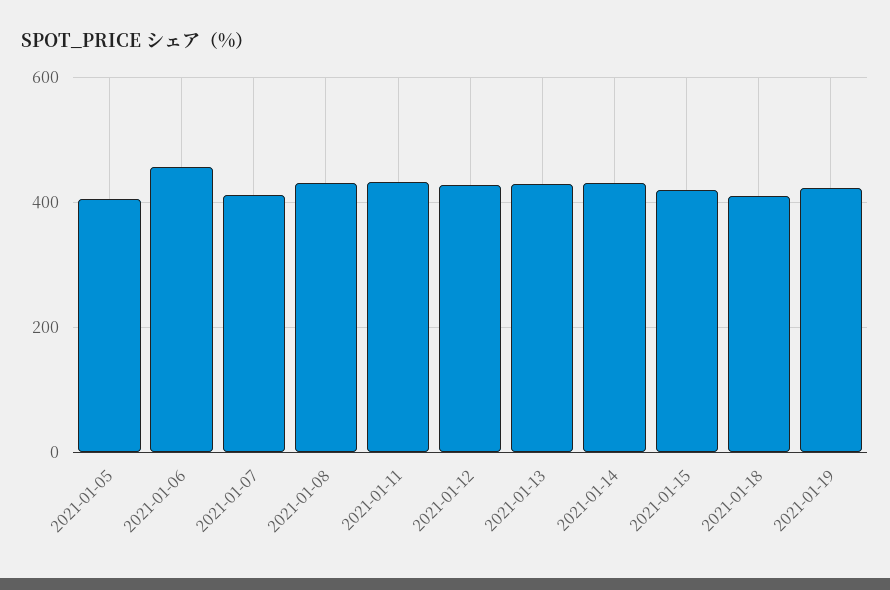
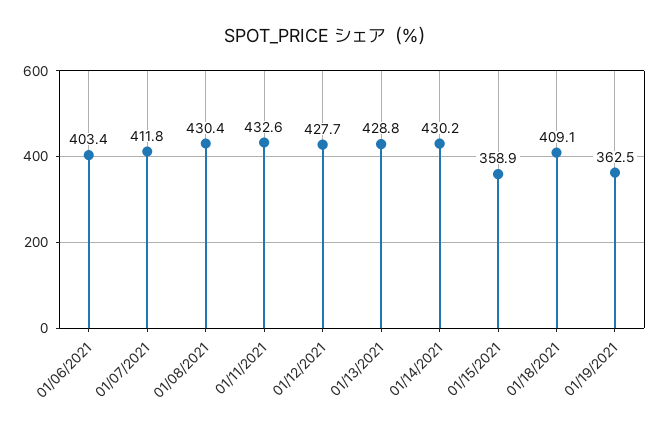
  {
-   "2021-01-05": 400,
-   "2021-01-06": 460,
+   "2021-01-06": 403.4,
    "2021-01-07": 411.8,
    "2021-01-08": 430.4,
    "2021-01-11": 432.6,
    "2021-01-12": 427.7,
    "2021-01-13": 428.8,
    "2021-01-14": 430.2,
-   "2021-01-15": 420,
+   "2021-01-15": 358.9,
    "2021-01-18": 409.1,
-   "2021-01-19": 420
+   "2021-01-19": 362.5
  }

